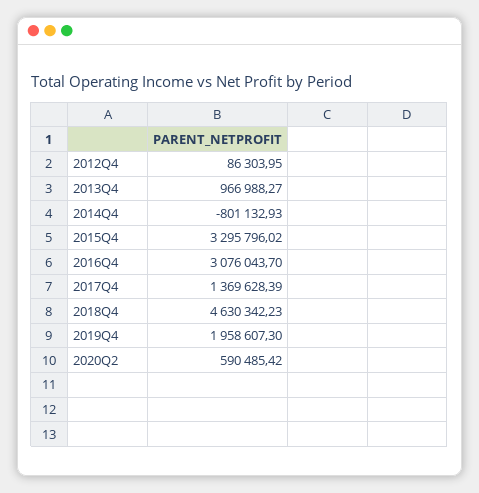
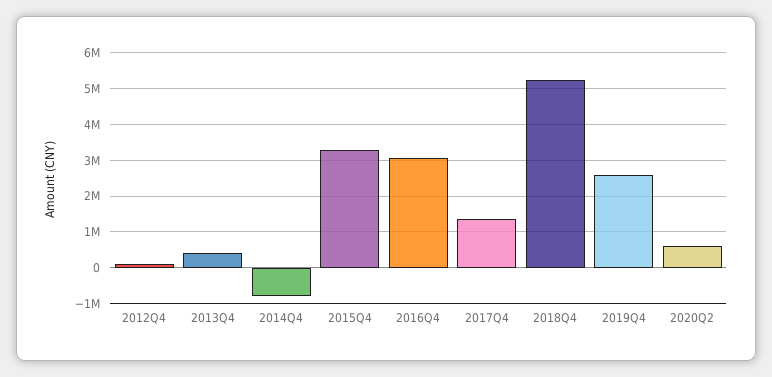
  {
    "2012Q4": 86303.95,
-   "2013Q4": 966988.27,
+   "2013Q4": 400000,
    "2014Q4": -801132.93,
    "2015Q4": 3295796.02,
    "2016Q4": 3076043.7,
    "2017Q4": 1369628.39,
-   "2018Q4": 4630342.23,
+   "2018Q4": 5200000,
-   "2019Q4": 1958607.3,
+   "2019Q4": 2600000,
    "2020Q2": 590485.42
  }

